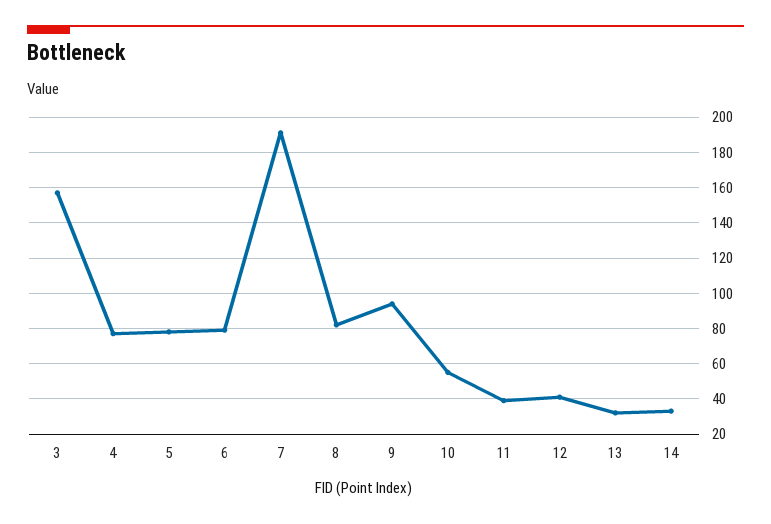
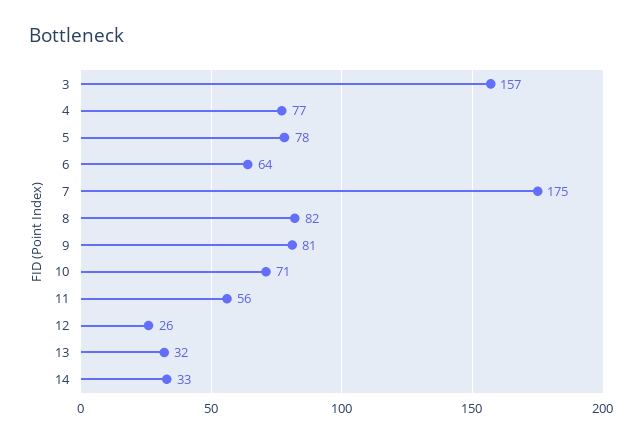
  {
    "3": 157,
    "4": 77,
    "5": 78,
-   "6": 80,
+   "6": 64,
-   "7": 190,
+   "7": 175,
    "8": 82,
-   "9": 95,
+   "9": 81,
-   "10": 55,
+   "10": 71,
-   "11": 40,
+   "11": 56,
-   "12": 40,
+   "12": 26,
    "13": 32,
    "14": 33
  }

